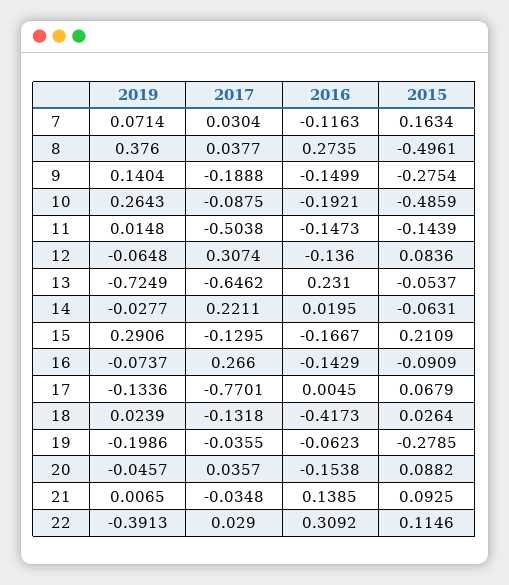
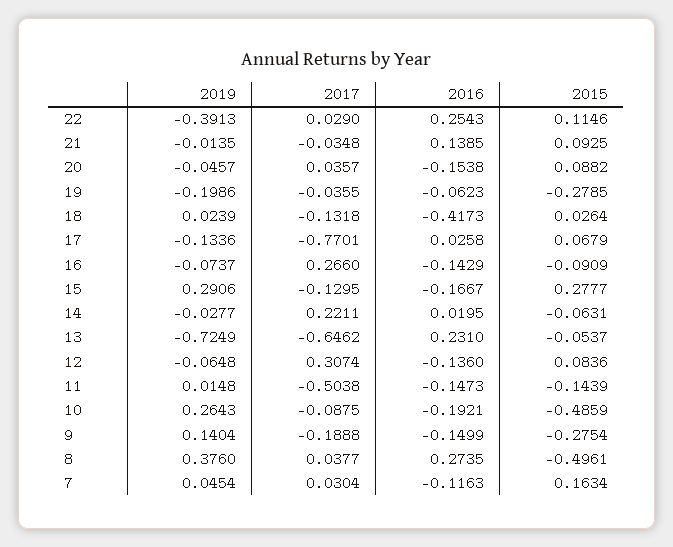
  {
    "2019": {
-     "7": 0.0714,
+     "7": 0.0454,
      "8": 0.376,
      "9": 0.1404,
      "10": 0.2643,
      "11": 0.0148,
      "12": -0.0648,
      "13": -0.7249,
      "14": -0.0277,
      "15": 0.2906,
      "16": -0.0737,
      "17": -0.1336,
      "18": 0.0239,
      "19": -0.1986,
      "20": -0.0457,
-     "21": 0.0065,
+     "21": -0.0135,
      "22": -0.3913
    },
    "2017": {
      "7": 0.0304,
      "8": 0.0377,
      "9": -0.1888,
      "10": -0.0875,
      "11": -0.5038,
      "12": 0.3074,
      "13": -0.6462,
      "14": 0.2211,
      "15": -0.1295,
      "16": 0.266,
      "17": -0.7701,
      "18": -0.1318,
      "19": -0.0355,
      "20": 0.0357,
      "21": -0.0348,
      "22": 0.029
    },
    "2016": {
      "7": -0.1163,
      "8": 0.2735,
      "9": -0.1499,
      "10": -0.1921,
      "11": -0.1473,
      "12": -0.136,
      "13": 0.231,
      "14": 0.0195,
      "15": -0.1667,
      "16": -0.1429,
-     "17": 0.0045,
+     "17": 0.0258,
      "18": -0.4173,
      "19": -0.0623,
      "20": -0.1538,
      "21": 0.1385,
-     "22": 0.3092
+     "22": 0.2543
    },
    "2015": {
      "7": 0.1634,
      "8": -0.4961,
      "9": -0.2754,
      "10": -0.4859,
      "11": -0.1439,
      "12": 0.0836,
      "13": -0.0537,
      "14": -0.0631,
-     "15": 0.2109,
+     "15": 0.2777,
      "16": -0.0909,
      "17": 0.0679,
      "18": 0.0264,
      "19": -0.2785,
      "20": 0.0882,
      "21": 0.0925,
      "22": 0.1146
    }
  }

